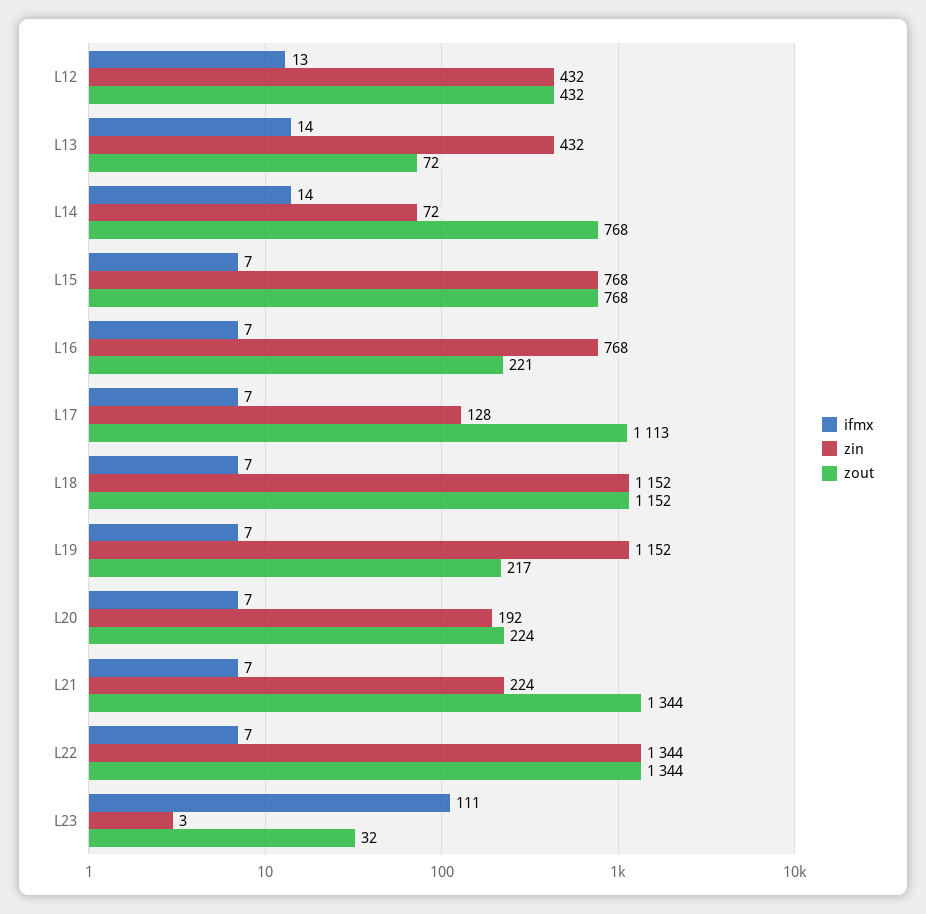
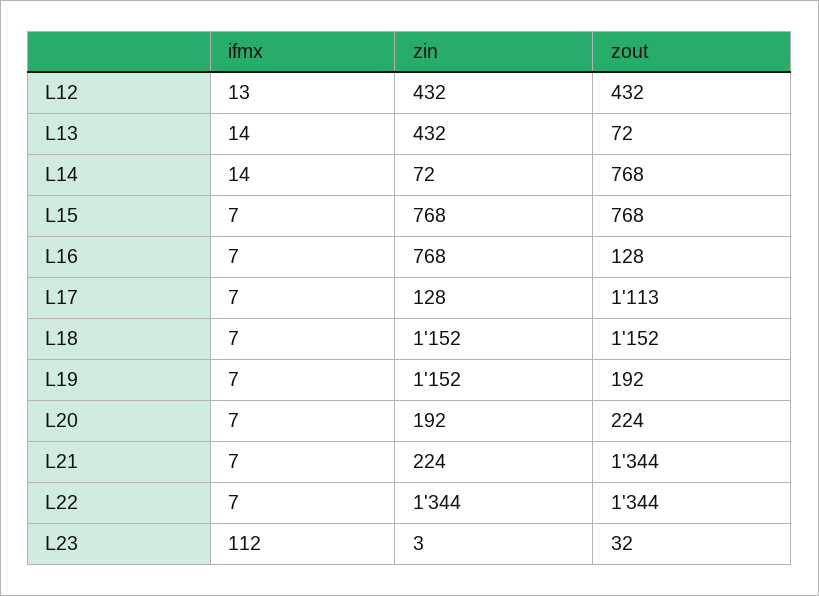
  {
    "ifmx": {
      "L12": 13,
      "L13": 14,
      "L14": 14,
      "L15": 7,
      "L16": 7,
      "L17": 7,
      "L18": 7,
      "L19": 7,
      "L20": 7,
      "L21": 7,
      "L22": 7,
-     "L23": 111
+     "L23": 112
    },
    "zin": {
      "L12": 432,
      "L13": 432,
      "L14": 72,
      "L15": 768,
      "L16": 768,
      "L17": 128,
      "L18": 1152,
      "L19": 1152,
      "L20": 192,
      "L21": 224,
      "L22": 1344,
      "L23": 3
    },
    "zout": {
      "L12": 432,
      "L13": 72,
      "L14": 768,
      "L15": 768,
-     "L16": 221,
+     "L16": 128,
      "L17": 1113,
      "L18": 1152,
-     "L19": 217,
+     "L19": 192,
      "L20": 224,
      "L21": 1344,
      "L22": 1344,
      "L23": 32
    }
  }

